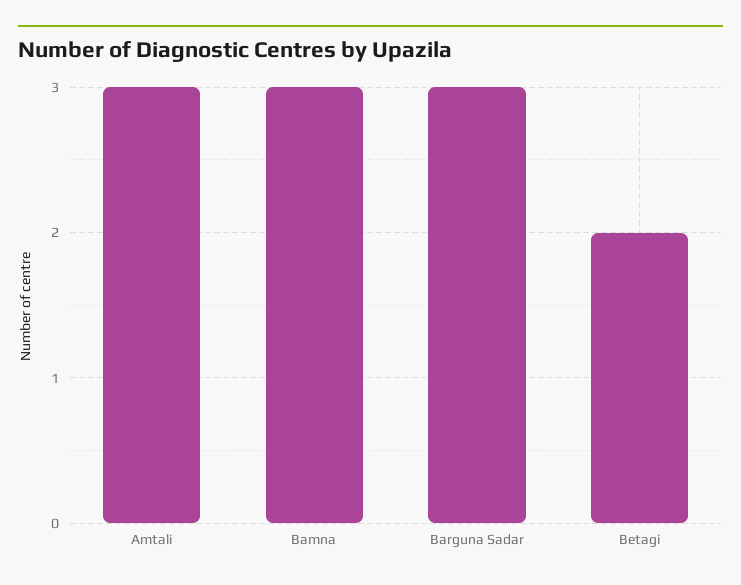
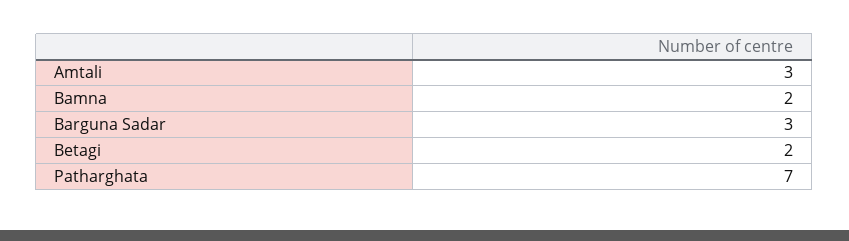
  {
    "Amtali": 3,
-   "Bamna": 3,
+   "Bamna": 2,
    "Barguna Sadar": 3,
-   "Betagi": 2
+   "Betagi": 2,
+   "Patharghata": 7
  }

